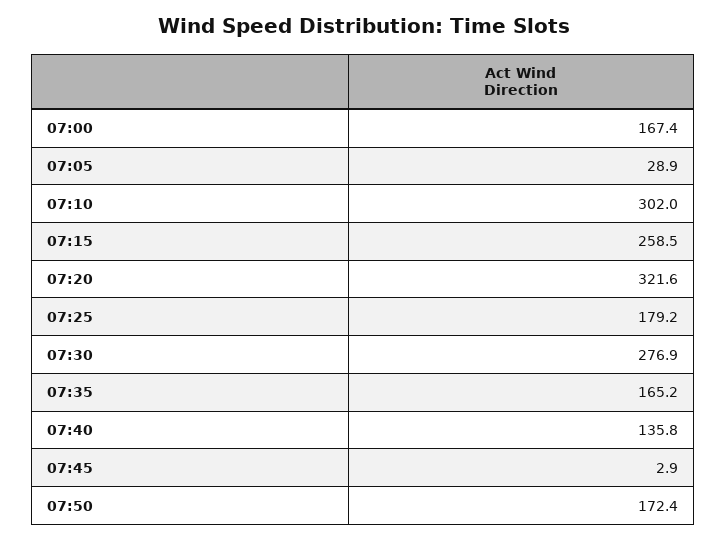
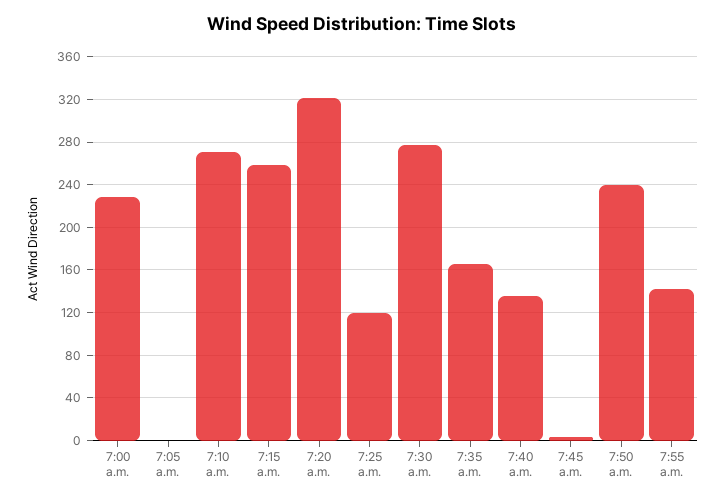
  {
-   "07:00": 167.4,
+   "07:00": 230,
-   "07:05": 28.9,
+   "07:05": 0,
-   "07:10": 302,
+   "07:10": 270,
    "07:15": 258.5,
    "07:20": 321.6,
-   "07:25": 179.2,
+   "07:25": 120,
    "07:30": 276.9,
    "07:35": 165.2,
    "07:40": 135.8,
    "07:45": 2.9,
-   "07:50": 172.4
+   "07:50": 240,
+   "7:55 a.m.": 140
  }

